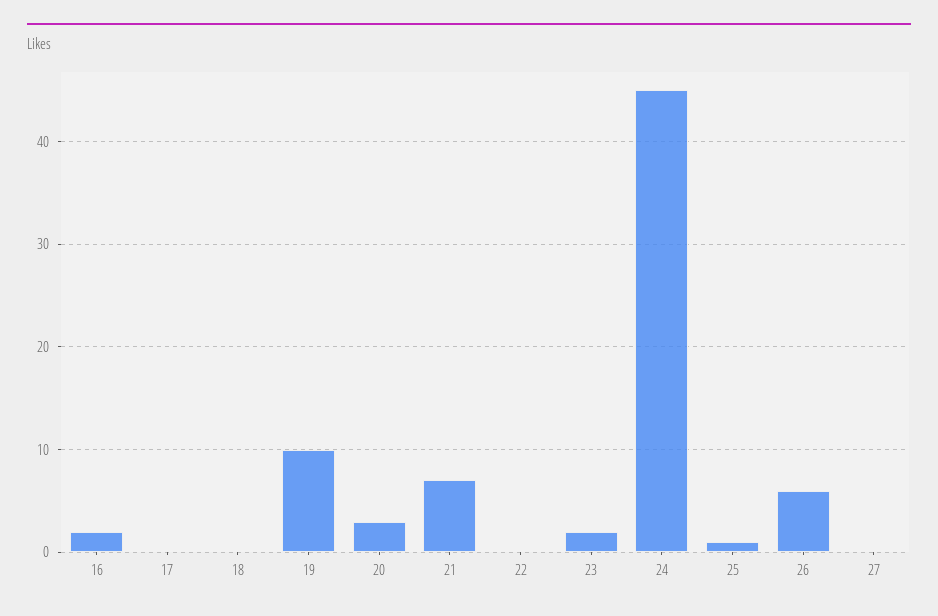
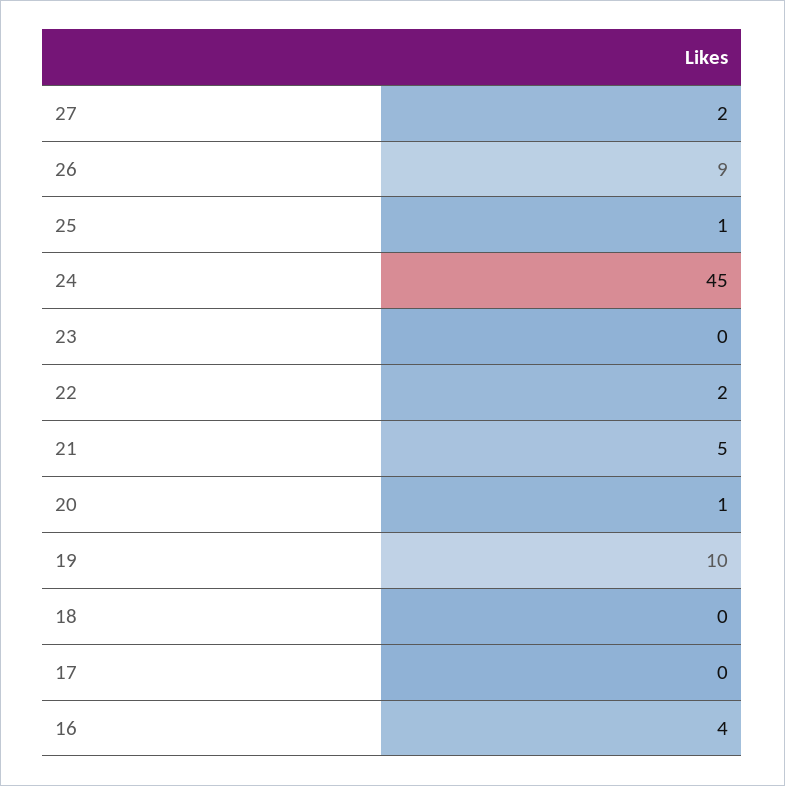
  {
-   "16": 2,
+   "16": 4,
    "17": 0,
    "18": 0,
    "19": 10,
-   "20": 3,
+   "20": 1,
-   "21": 7,
+   "21": 5,
-   "22": 0,
+   "22": 2,
-   "23": 2,
+   "23": 0,
    "24": 45,
    "25": 1,
-   "26": 6,
+   "26": 9,
-   "27": 0
+   "27": 2
  }

